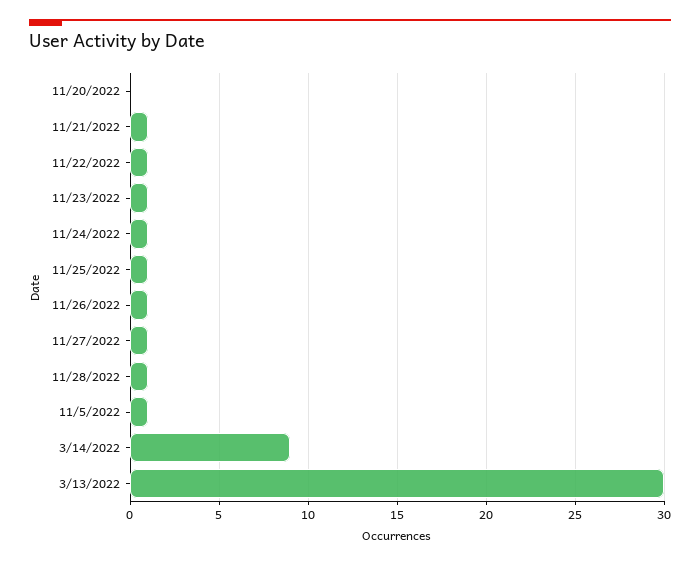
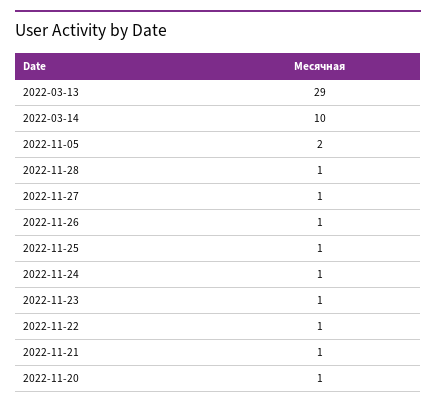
  {
-   "11/20/2022": 0,
+   "11/20/2022": 1,
    "11/21/2022": 1,
    "11/22/2022": 1,
    "11/23/2022": 1,
    "11/24/2022": 1,
    "11/25/2022": 1,
    "11/26/2022": 1,
    "11/27/2022": 1,
    "11/28/2022": 1,
-   "11/5/2022": 1,
+   "11/5/2022": 2,
-   "3/14/2022": 9,
+   "3/14/2022": 10,
-   "3/13/2022": 30
+   "3/13/2022": 29
  }

